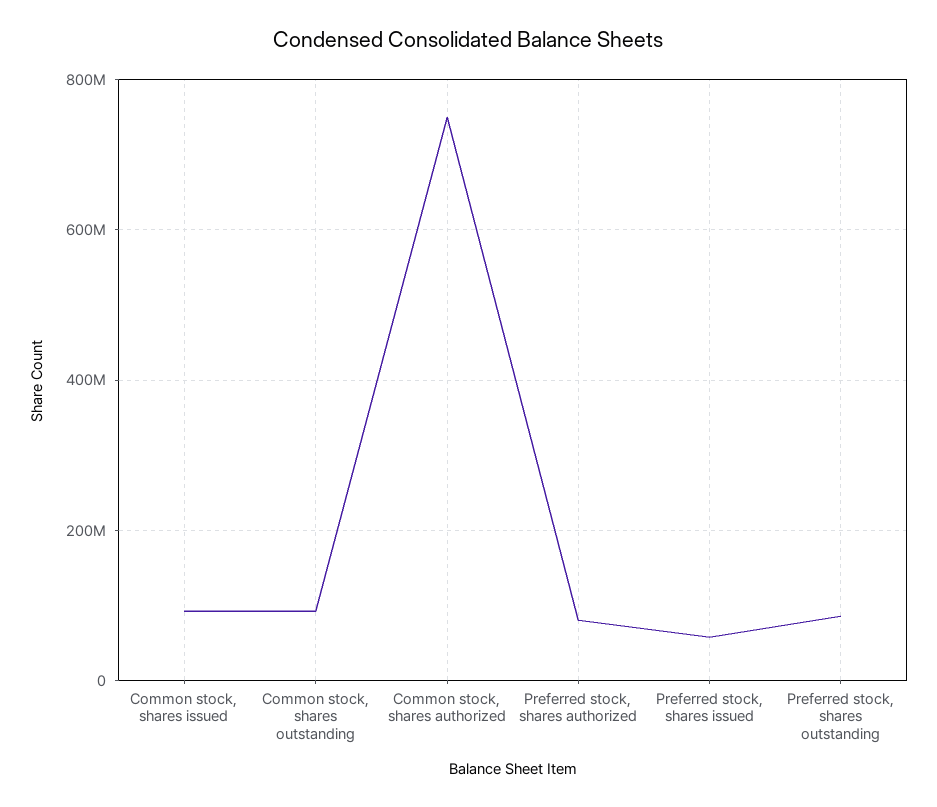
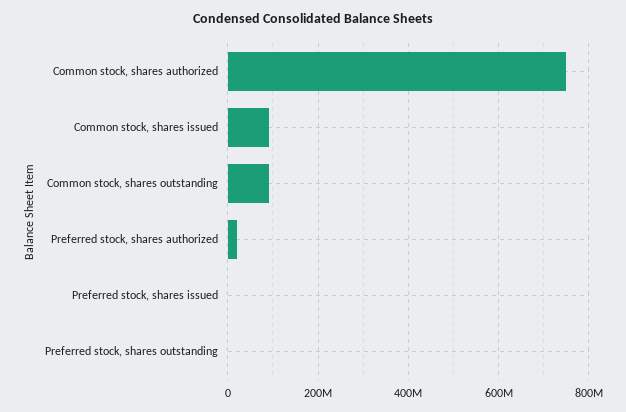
  {
    "Common stock, shares issued": 100000000,
    "Common stock, shares outstanding": 100000000,
    "Common stock, shares authorized": 760000000,
-   "Preferred stock, shares authorized": 80000000,
+   "Preferred stock, shares authorized": 20000000,
-   "Preferred stock, shares issued": 60000000,
+   "Preferred stock, shares issued": 0,
-   "Preferred stock, shares outstanding": 80000000
+   "Preferred stock, shares outstanding": 0
  }

